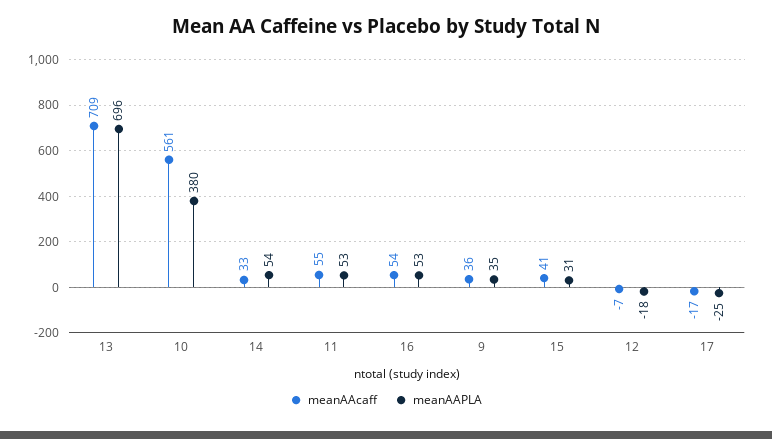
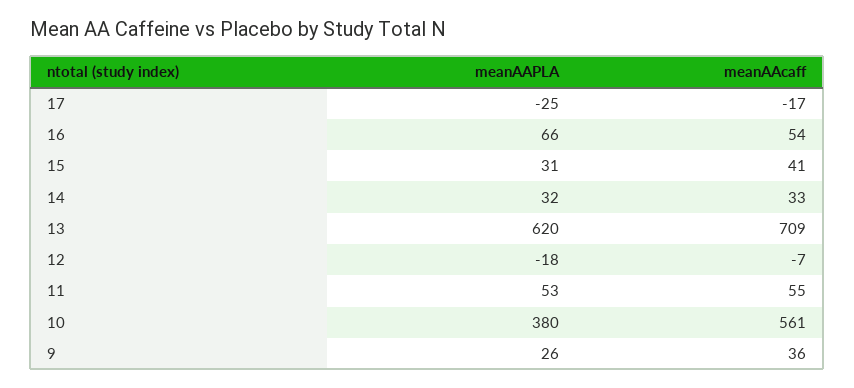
  {
    "meanAAcaff": {
      "13": 709,
      "10": 561,
      "14": 33,
      "11": 55,
      "16": 54,
      "9": 36,
      "15": 41,
      "12": -7,
      "17": -17
    },
    "meanAAPLA": {
-     "13": 696,
+     "13": 620,
      "10": 380,
-     "14": 54,
+     "14": 32,
      "11": 53,
-     "16": 53,
+     "16": 66,
-     "9": 35,
+     "9": 26,
      "15": 31,
      "12": -18,
      "17": -25
    }
  }

